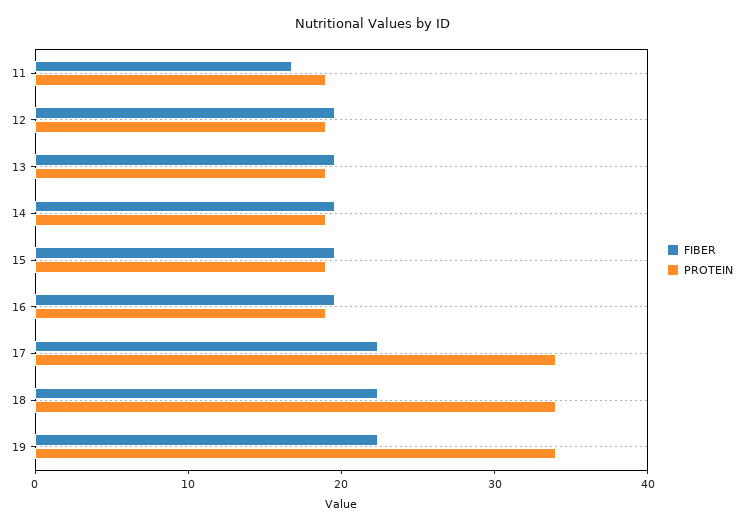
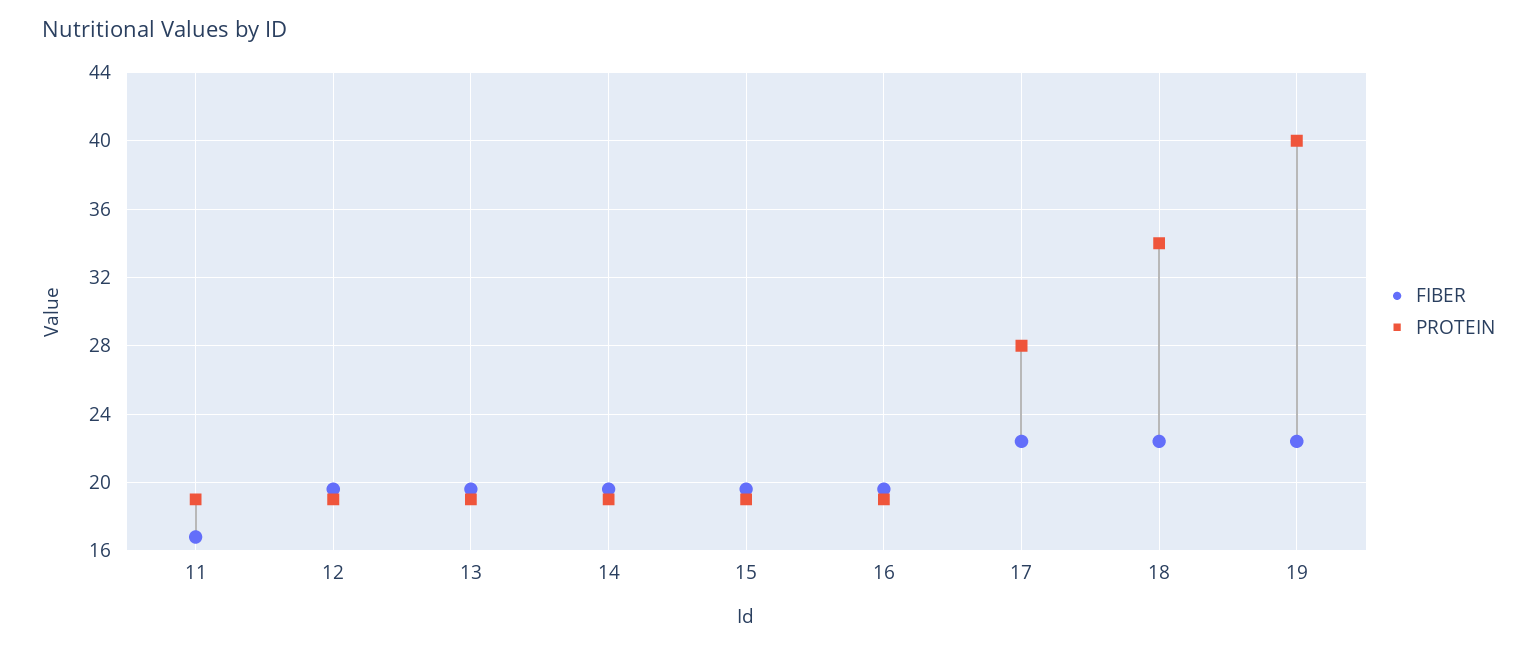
  {
    "FIBER": {
      "11": 17,
      "12": 19.5,
      "13": 19.5,
      "14": 19.5,
      "15": 19.5,
      "16": 19.5,
      "17": 22.5,
      "18": 22.5,
      "19": 22.5
    },
    "PROTEIN": {
      "11": 19,
      "12": 19,
      "13": 19,
      "14": 19,
      "15": 19,
      "16": 19,
-     "17": 34,
+     "17": 28,
      "18": 34,
-     "19": 34
+     "19": 40
    }
  }

